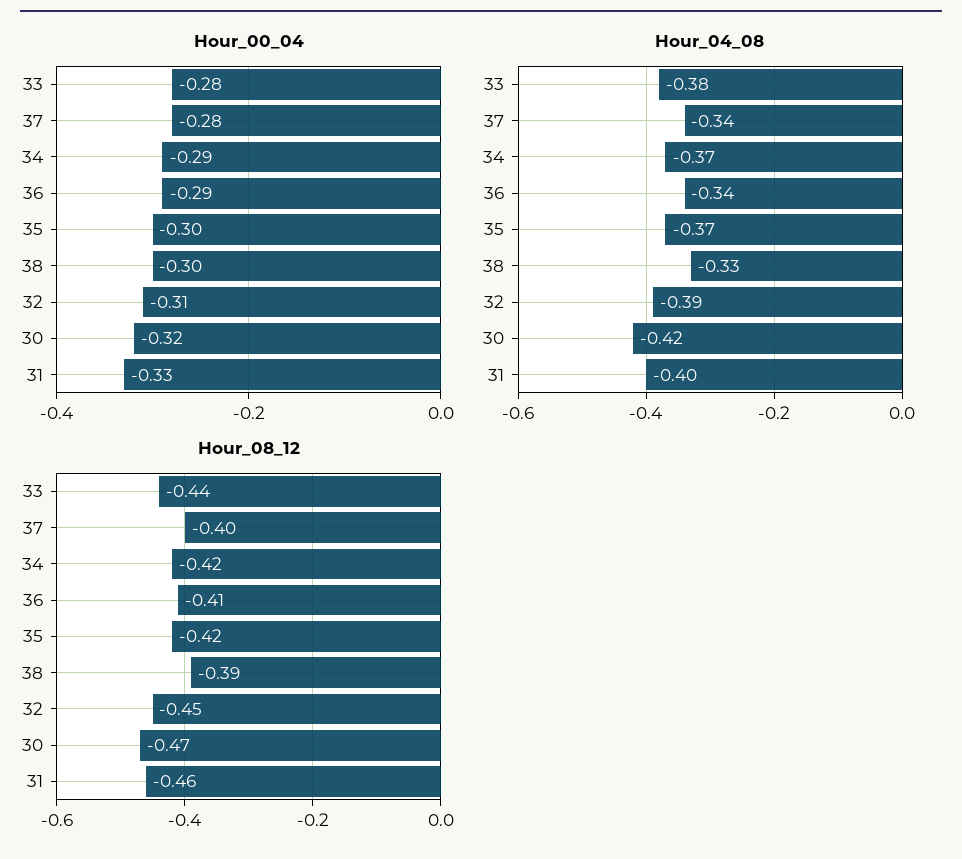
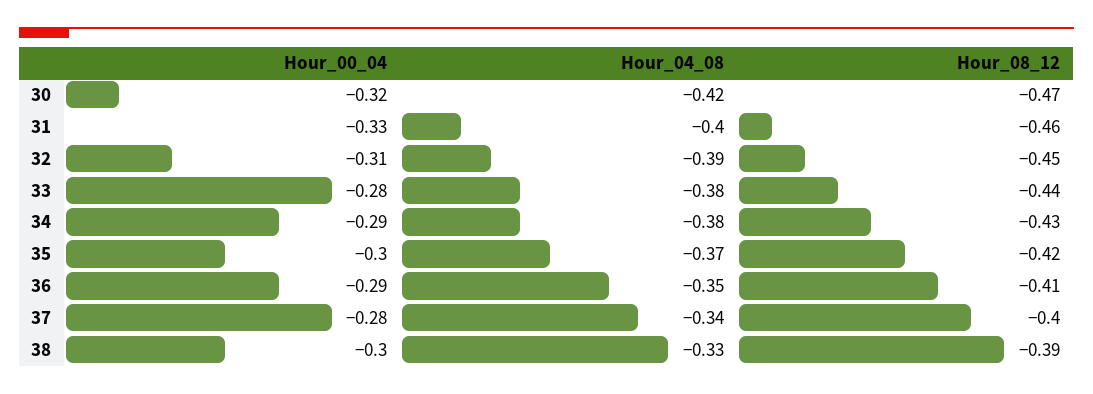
  {
    "Hour_00_04": {
      "33": -0.28,
      "37": -0.28,
      "34": -0.29,
      "36": -0.29,
      "35": -0.3,
      "38": -0.3,
      "32": -0.31,
      "30": -0.32,
      "31": -0.33
    },
    "Hour_04_08": {
      "33": -0.38,
      "37": -0.34,
-     "34": -0.37,
+     "34": -0.38,
-     "36": -0.34,
+     "36": -0.35,
      "35": -0.37,
      "38": -0.33,
      "32": -0.39,
      "30": -0.42,
      "31": -0.4
    },
    "Hour_08_12": {
      "33": -0.44,
      "37": -0.4,
-     "34": -0.42,
+     "34": -0.43,
      "36": -0.41,
      "35": -0.42,
      "38": -0.39,
      "32": -0.45,
      "30": -0.47,
      "31": -0.46
    }
  }

